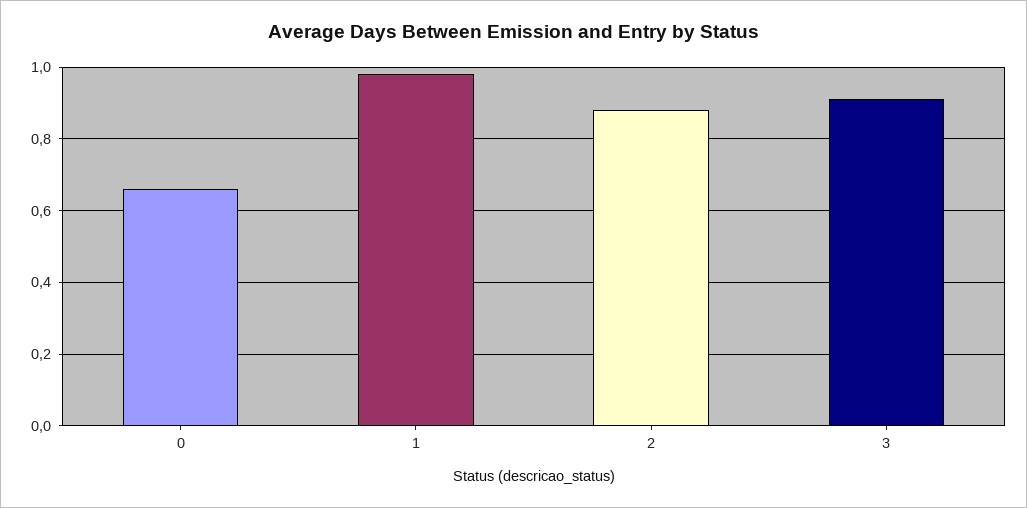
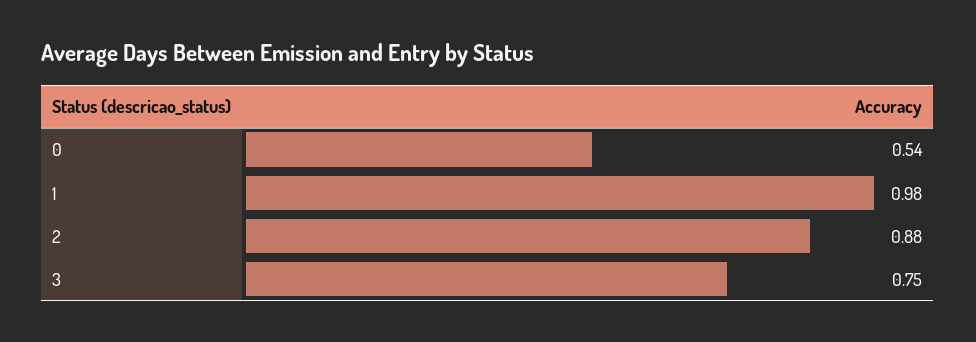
  {
-   "0": 0.65,
+   "0": 0.54,
    "1": 0.98,
    "2": 0.88,
-   "3": 0.9
+   "3": 0.75
  }

